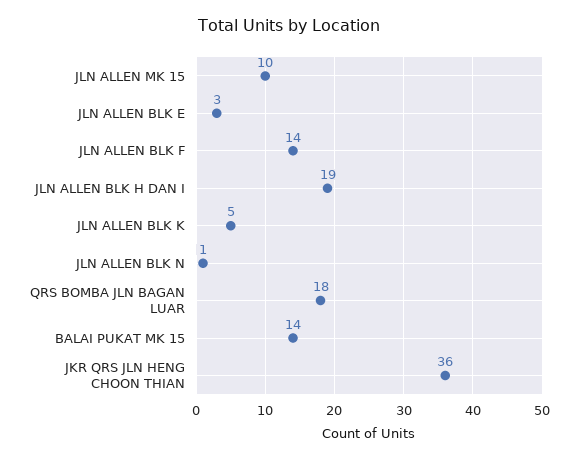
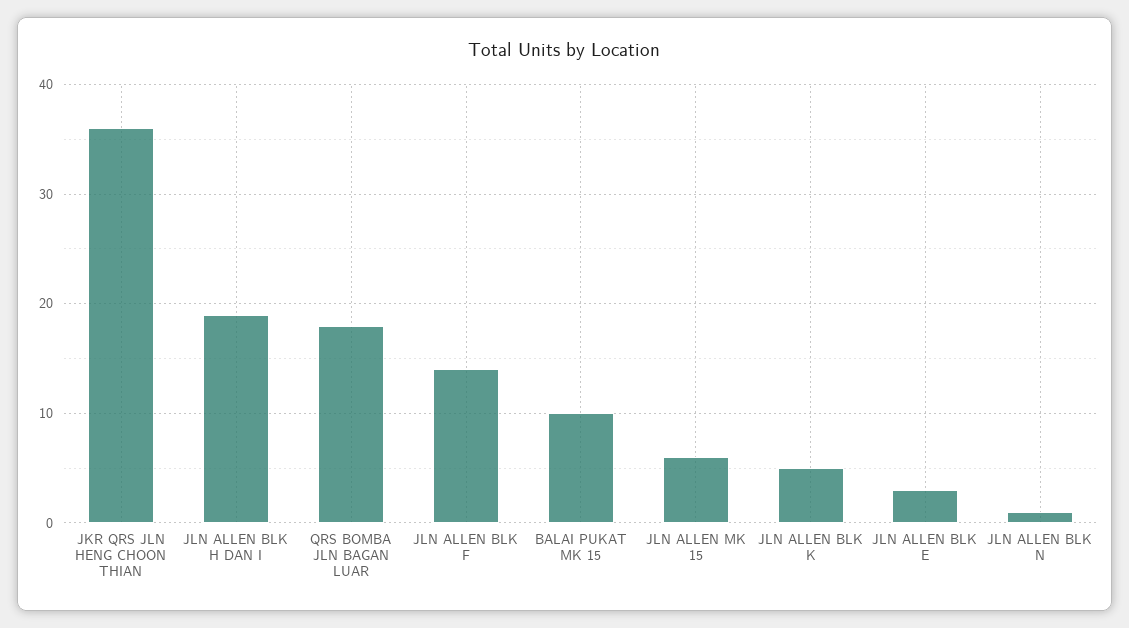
  {
-   "JLN ALLEN MK 15": 10,
+   "JLN ALLEN MK 15": 6,
    "JLN ALLEN BLK E": 3,
    "JLN ALLEN BLK F": 14,
    "JLN ALLEN BLK H DAN I": 19,
    "JLN ALLEN BLK K": 5,
    "JLN ALLEN BLK N": 1,
    "QRS BOMBA JLN BAGAN LUAR": 18,
-   "BALAI PUKAT MK 15": 14,
+   "BALAI PUKAT MK 15": 10,
    "JKR QRS JLN HENG CHOON THIAN": 36
  }

